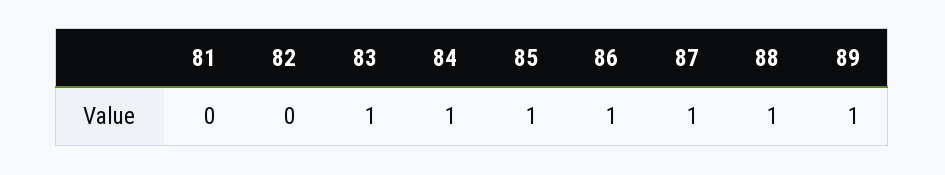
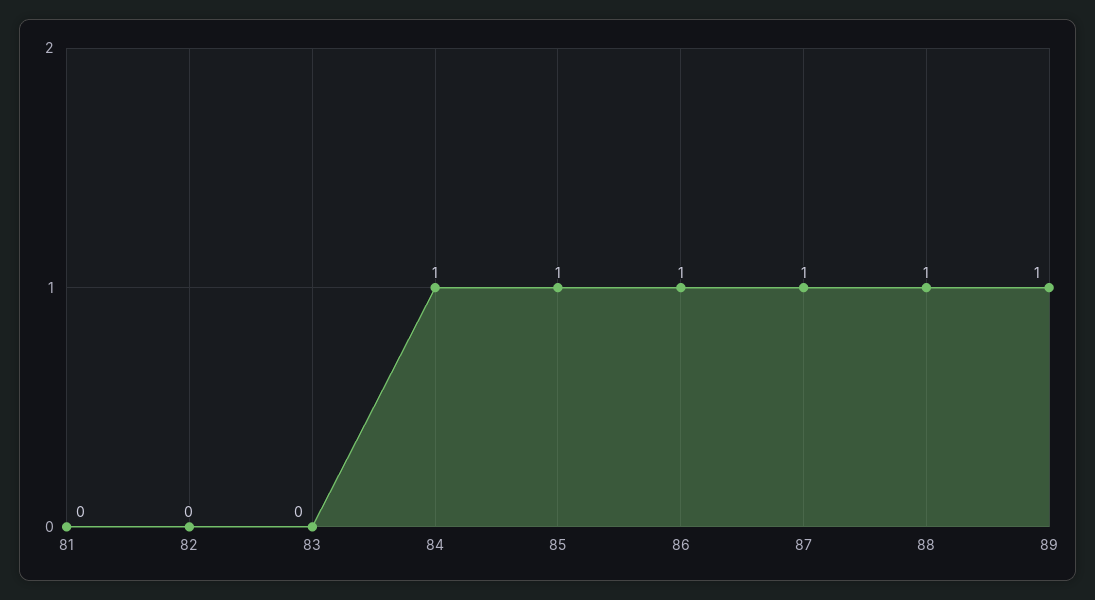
  {
    "81": 0,
    "82": 0,
-   "83": 1,
+   "83": 0,
    "84": 1,
    "85": 1,
    "86": 1,
    "87": 1,
    "88": 1,
    "89": 1
  }

